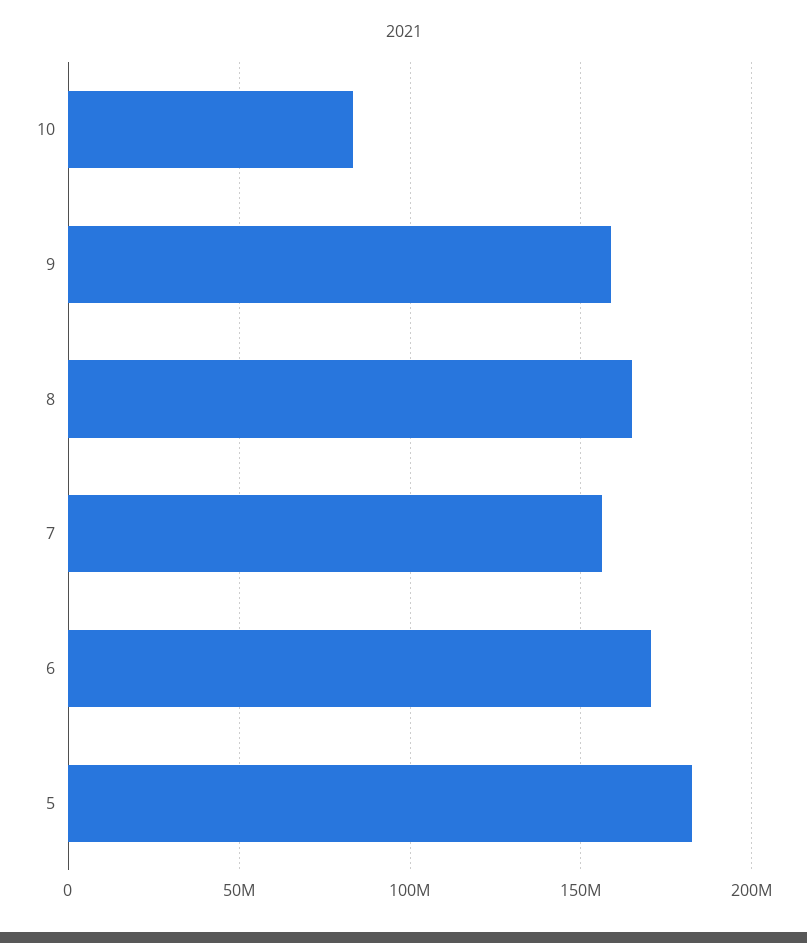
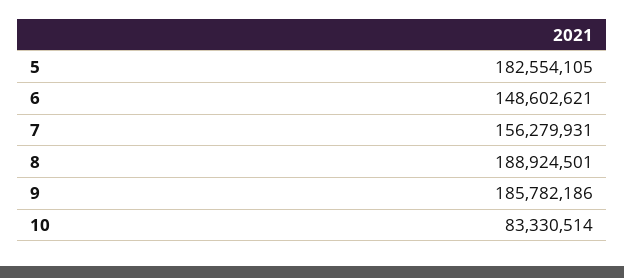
  {
    "10": 83330514,
-   "9": 160000000,
+   "9": 185782186,
-   "8": 165000000,
+   "8": 188924501,
    "7": 156279931,
-   "6": 170000000,
+   "6": 148602621,
    "5": 182554105
  }

